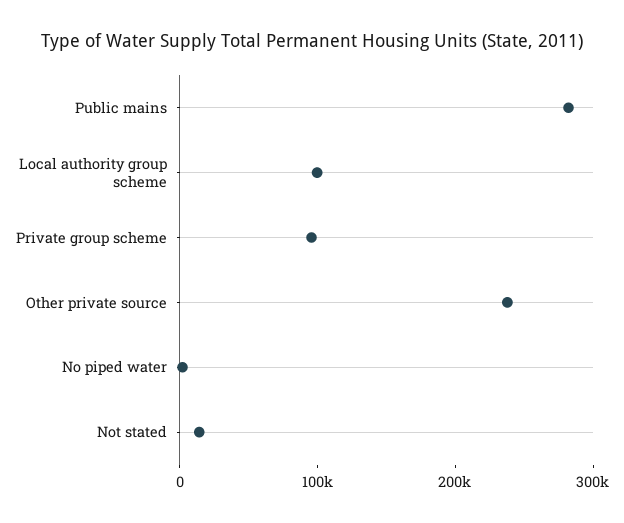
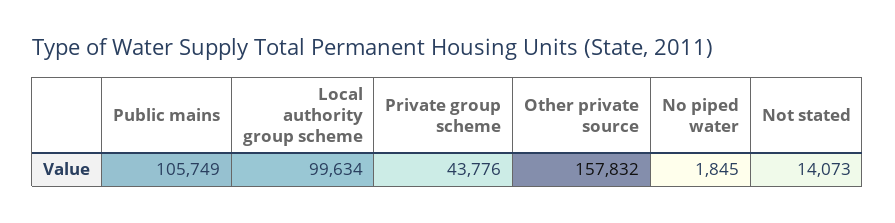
  {
-   "Public mains": 280000,
+   "Public mains": 105749,
    "Local authority group scheme": 99634,
-   "Private group scheme": 100000,
+   "Private group scheme": 43776,
-   "Other private source": 240000,
+   "Other private source": 157832,
    "No piped water": 1845,
    "Not stated": 14073
  }

